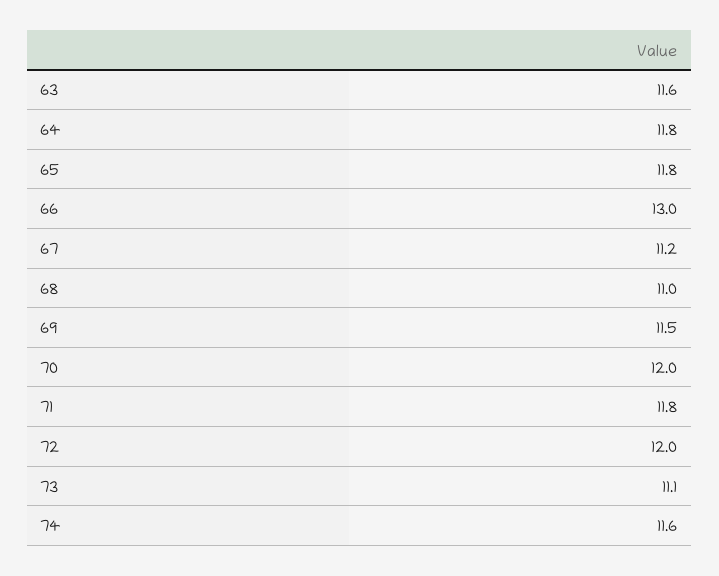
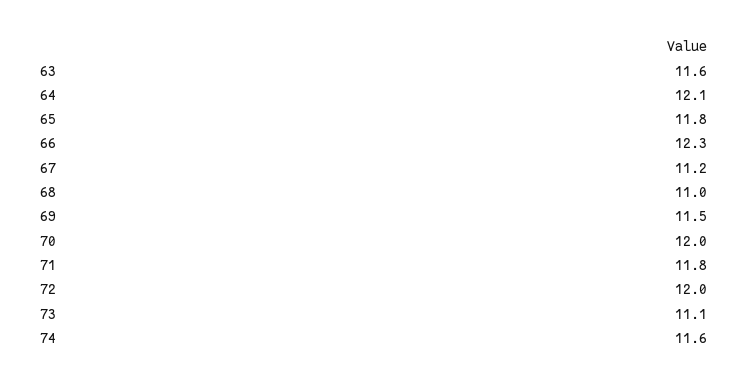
  {
    "63": 11.6,
-   "64": 11.8,
+   "64": 12.1,
    "65": 11.8,
-   "66": 13,
+   "66": 12.3,
    "67": 11.2,
    "68": 11,
    "69": 11.5,
    "70": 12,
    "71": 11.8,
    "72": 12,
    "73": 11.1,
    "74": 11.6
  }

